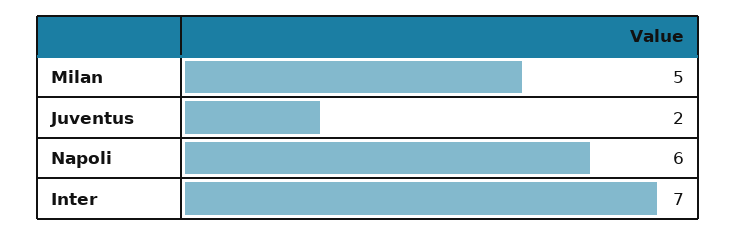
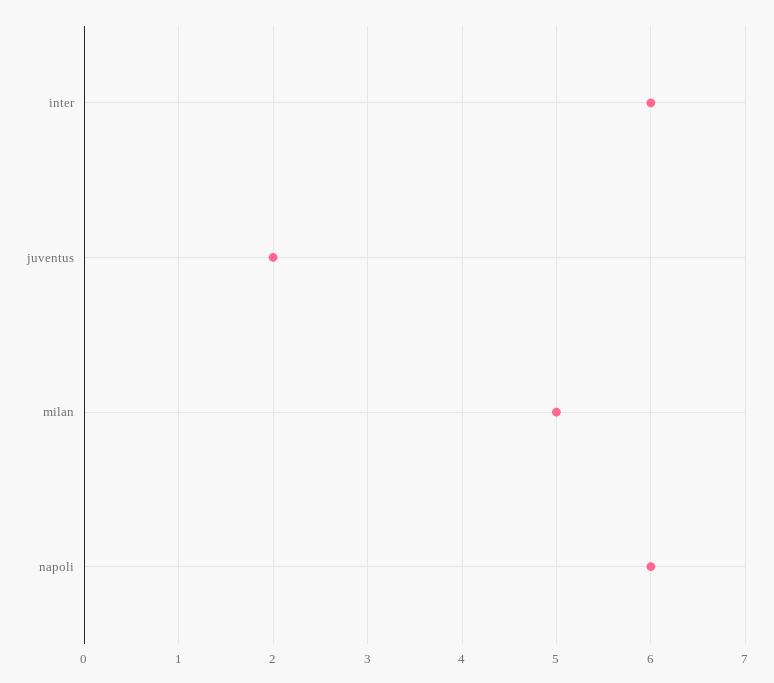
  {
    "Milan": 5,
    "Juventus": 2,
    "Napoli": 6,
-   "Inter": 7
+   "Inter": 6
  }

